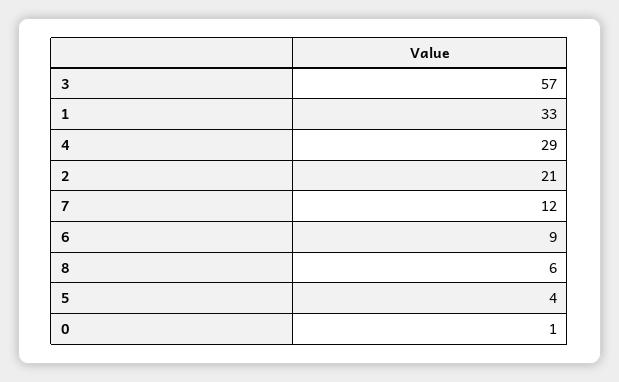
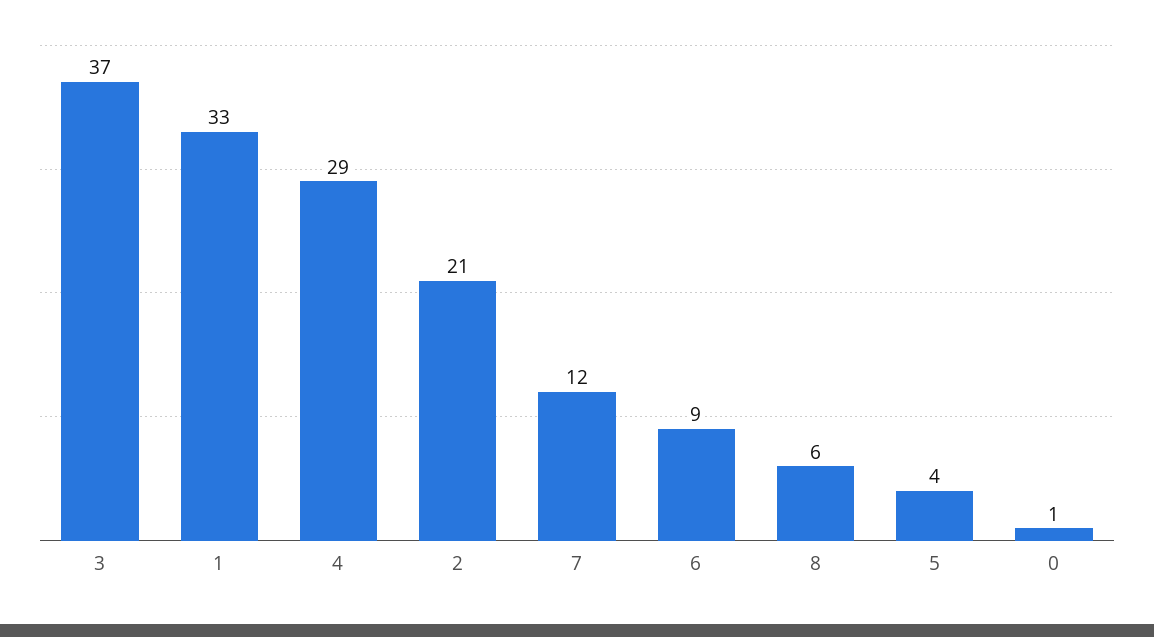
  {
-   "3": 57,
+   "3": 37,
    "1": 33,
    "4": 29,
    "2": 21,
    "7": 12,
    "6": 9,
    "8": 6,
    "5": 4,
    "0": 1
  }

